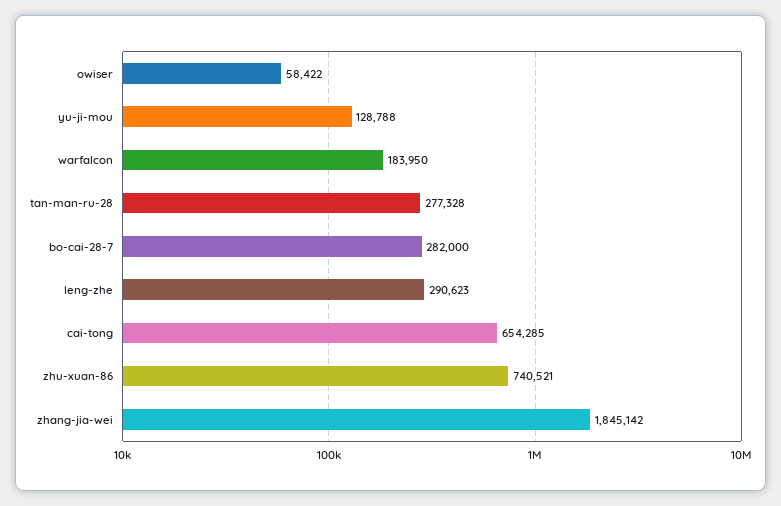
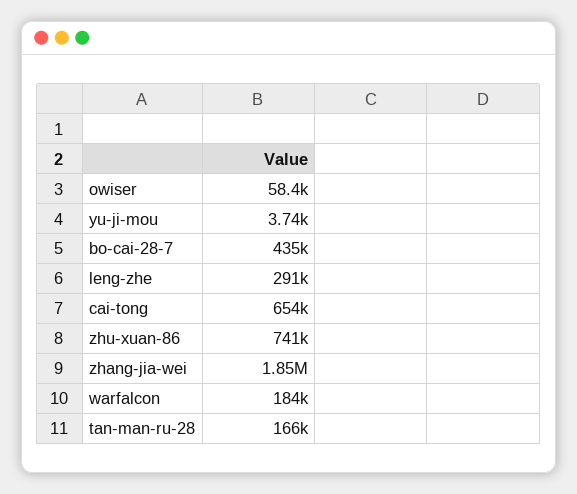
  {
    "owiser": 58422,
-   "yu-ji-mou": 128788,
+   "yu-ji-mou": 3740,
    "warfalcon": 183950,
-   "tan-man-ru-28": 277328,
+   "tan-man-ru-28": 166000,
-   "bo-cai-28-7": 282000,
+   "bo-cai-28-7": 435000,
    "leng-zhe": 290623,
    "cai-tong": 654285,
    "zhu-xuan-86": 740521,
    "zhang-jia-wei": 1845142
  }

